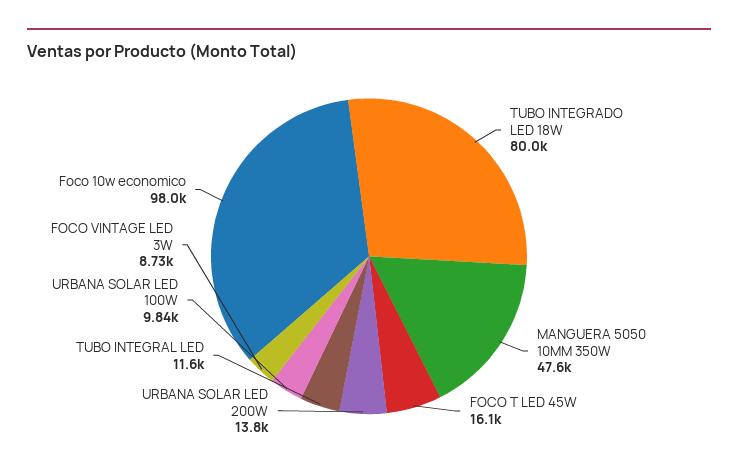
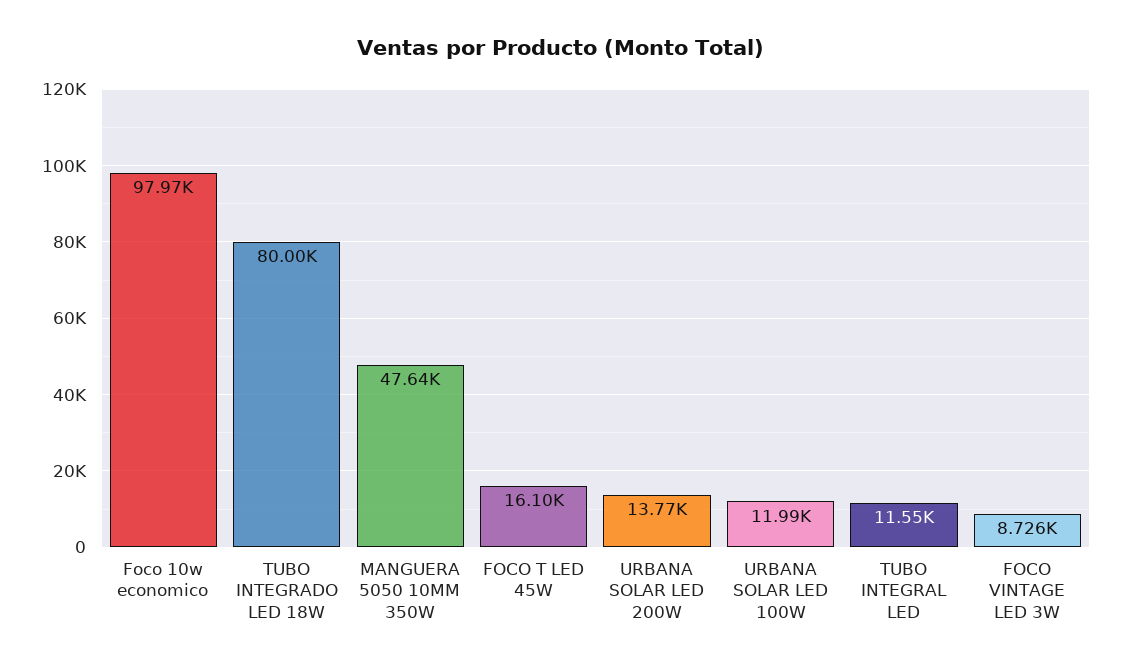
  {
    "TUBO INTEGRADO LED 18W": 80000,
    "MANGUERA 5050 10MM 350W": 47640,
    "FOCO T LED 45W": 16100,
    "URBANA SOLAR LED 200W": 13770,
    "TUBO INTEGRAL LED": 11550,
-   "URBANA SOLAR LED 100W": 9840,
+   "URBANA SOLAR LED 100W": 11990,
    "FOCO VINTAGE LED 3W": 8726,
    "Foco 10w economico": 97970
  }

